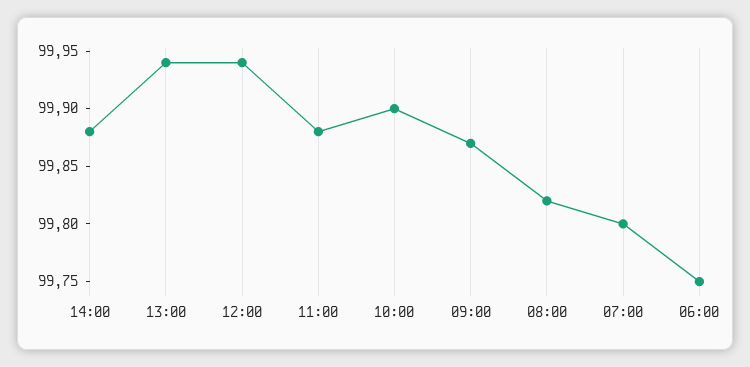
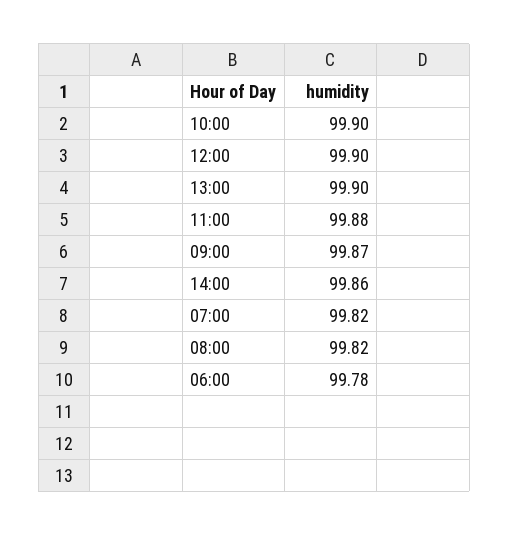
  {
-   "14:00": 99.88,
+   "14:00": 99.86,
-   "13:00": 99.94,
+   "13:00": 99.9,
-   "12:00": 99.94,
+   "12:00": 99.9,
    "11:00": 99.88,
    "10:00": 99.9,
    "09:00": 99.87,
    "08:00": 99.82,
-   "07:00": 99.8,
+   "07:00": 99.82,
-   "06:00": 99.75
+   "06:00": 99.78
  }

